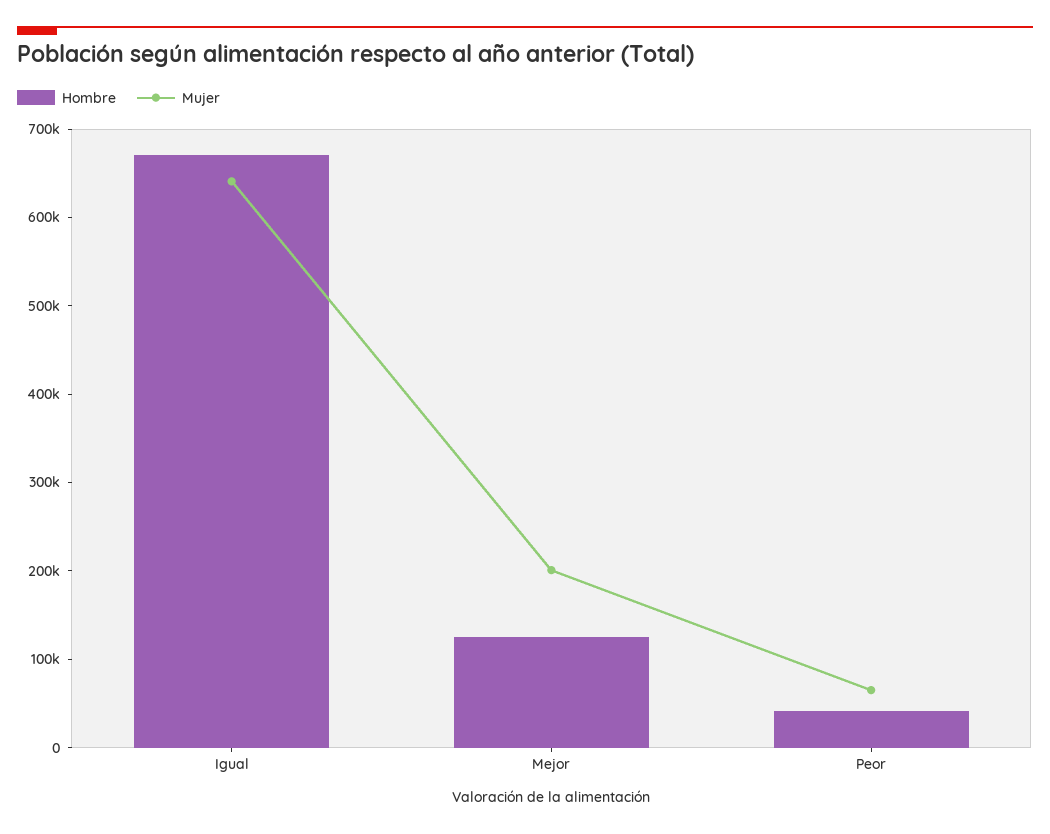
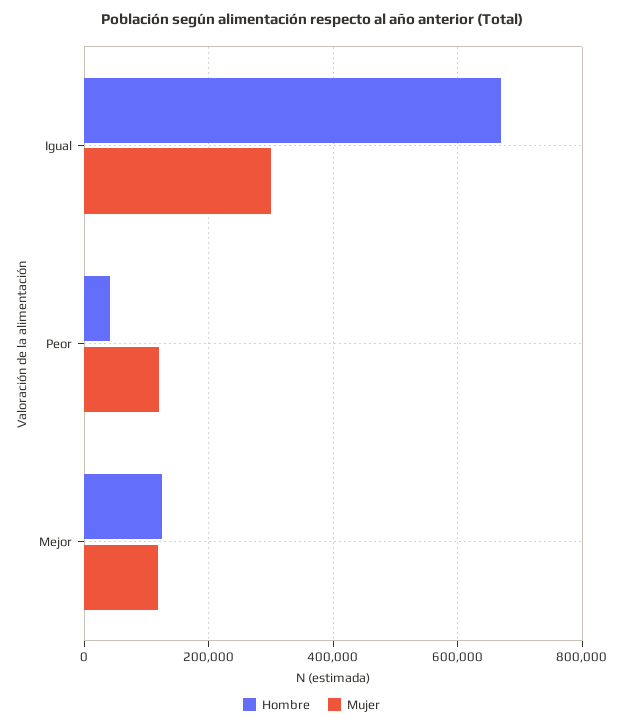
  {
    "Hombre": {
      "Igual": 680000,
      "Mejor": 120000,
      "Peor": 40000
    },
    "Mujer": {
-     "Igual": 640000,
+     "Igual": 300000,
-     "Mejor": 200000,
+     "Mejor": 120000,
-     "Peor": 60000
+     "Peor": 120000
    }
  }

